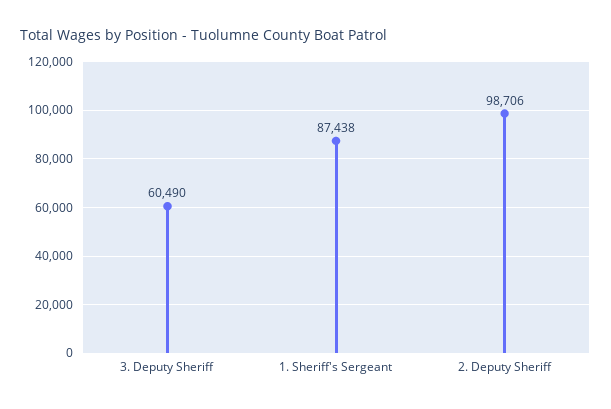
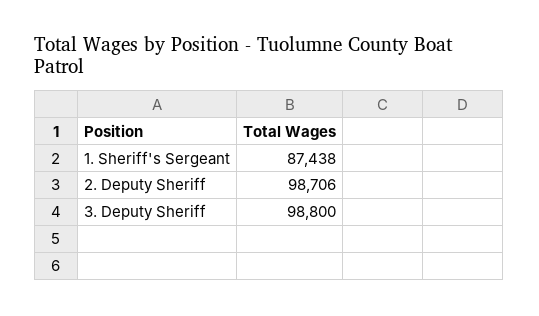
  {
-   "3. Deputy Sheriff": 60490,
+   "3. Deputy Sheriff": 98800,
    "1. Sheriff's Sergeant": 87438,
    "2. Deputy Sheriff": 98706
  }

